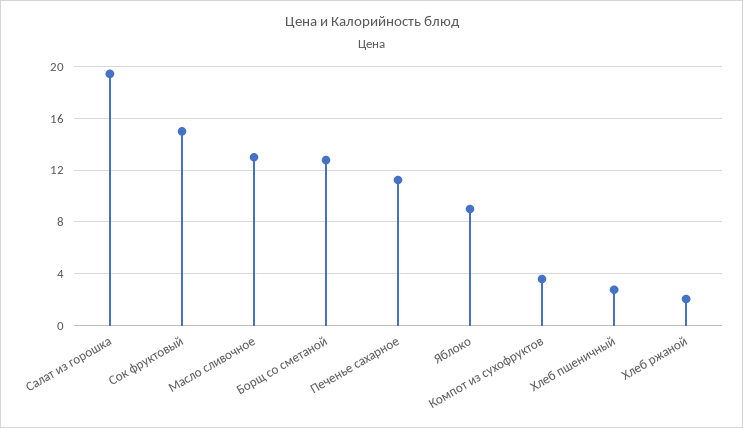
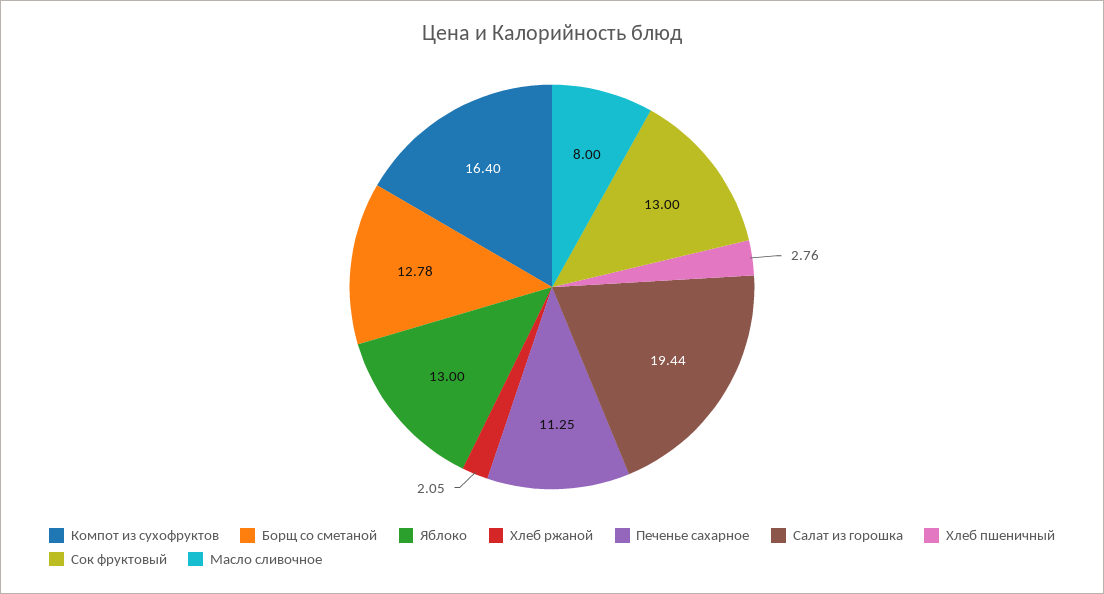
  {
    "Салат из горошка": 19.44,
-   "Сок фруктовый": 15,
+   "Сок фруктовый": 13,
-   "Масло сливочное": 13,
+   "Масло сливочное": 8,
    "Борщ со сметаной": 12.78,
    "Печенье сахарное": 11.25,
-   "Яблоко": 9,
+   "Яблоко": 13,
-   "Компот из сухофруктов": 3.5,
+   "Компот из сухофруктов": 16.4,
    "Хлеб пшеничный": 2.76,
    "Хлеб ржаной": 2.05
  }

